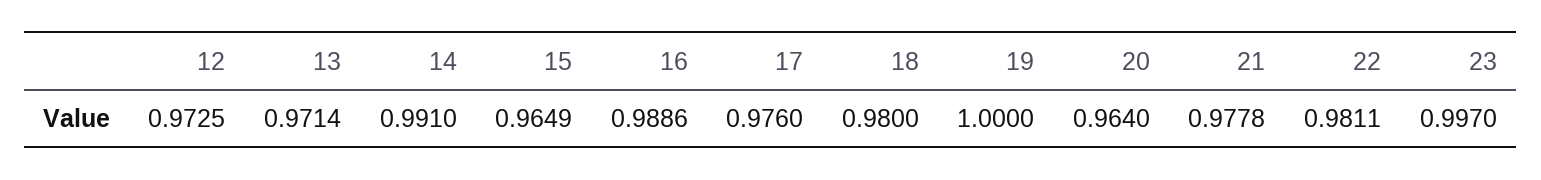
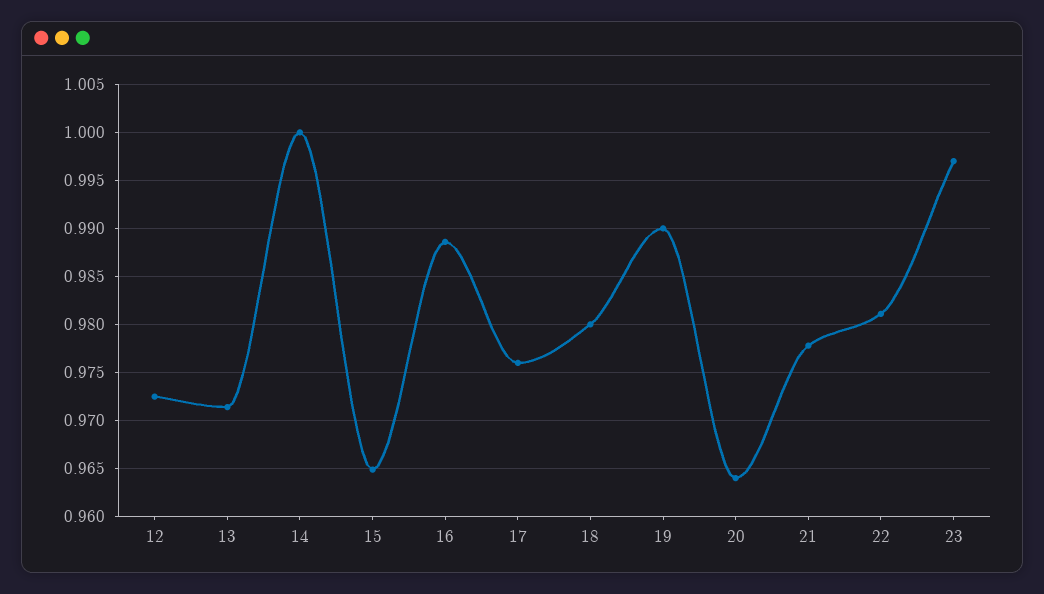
  {
    "12": 0.9725,
    "13": 0.9714,
-   "14": 0.991,
+   "14": 1,
    "15": 0.9649,
    "16": 0.9886,
    "17": 0.976,
    "18": 0.98,
-   "19": 1,
+   "19": 0.99,
    "20": 0.964,
    "21": 0.9778,
    "22": 0.9811,
    "23": 0.997
  }

